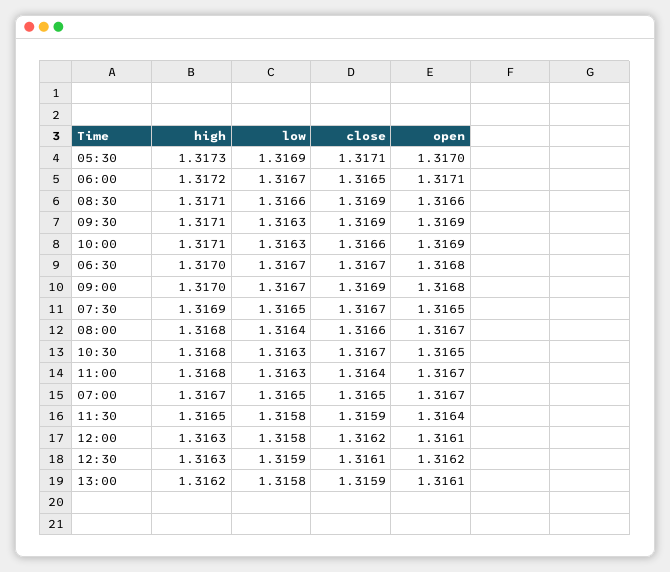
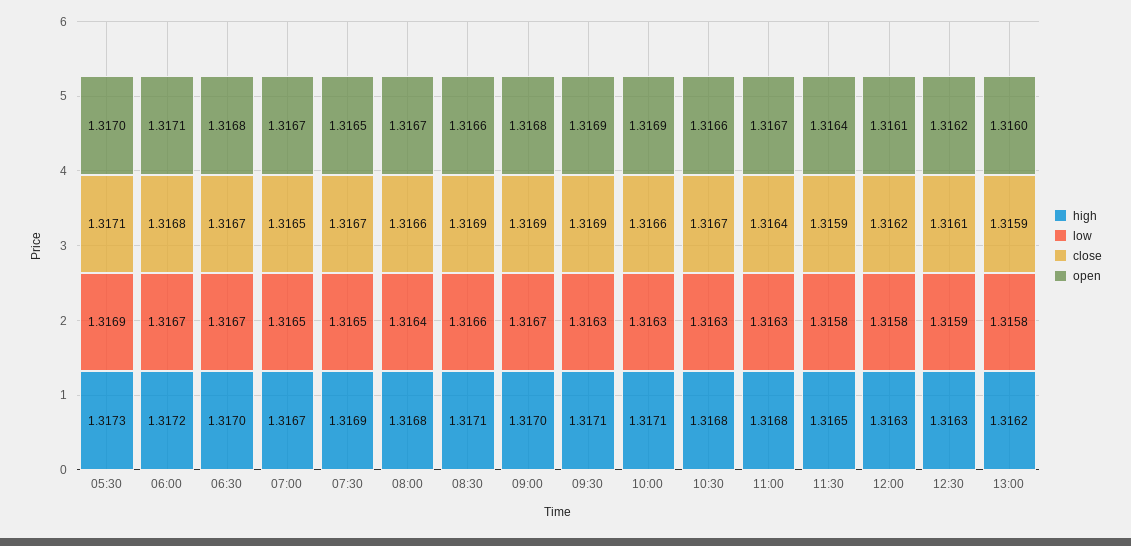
  {
    "high": {
      "05:30": 1.3173,
      "06:00": 1.3172,
      "08:30": 1.3171,
      "09:30": 1.3171,
      "10:00": 1.3171,
      "06:30": 1.317,
      "09:00": 1.317,
      "07:30": 1.3169,
      "08:00": 1.3168,
      "10:30": 1.3168,
      "11:00": 1.3168,
      "07:00": 1.3167,
      "11:30": 1.3165,
      "12:00": 1.3163,
      "12:30": 1.3163,
      "13:00": 1.3162
    },
    "low": {
      "05:30": 1.3169,
      "06:00": 1.3167,
      "08:30": 1.3166,
      "09:30": 1.3163,
      "10:00": 1.3163,
      "06:30": 1.3167,
      "09:00": 1.3167,
      "07:30": 1.3165,
      "08:00": 1.3164,
      "10:30": 1.3163,
      "11:00": 1.3163,
      "07:00": 1.3165,
      "11:30": 1.3158,
      "12:00": 1.3158,
      "12:30": 1.3159,
      "13:00": 1.3158
    },
    "close": {
      "05:30": 1.3171,
-     "06:00": 1.3165,
+     "06:00": 1.3168,
      "08:30": 1.3169,
      "09:30": 1.3169,
      "10:00": 1.3166,
      "06:30": 1.3167,
      "09:00": 1.3169,
      "07:30": 1.3167,
      "08:00": 1.3166,
      "10:30": 1.3167,
      "11:00": 1.3164,
      "07:00": 1.3165,
      "11:30": 1.3159,
      "12:00": 1.3162,
      "12:30": 1.3161,
      "13:00": 1.3159
    },
    "open": {
      "05:30": 1.317,
      "06:00": 1.3171,
      "08:30": 1.3166,
      "09:30": 1.3169,
      "10:00": 1.3169,
      "06:30": 1.3168,
      "09:00": 1.3168,
      "07:30": 1.3165,
      "08:00": 1.3167,
-     "10:30": 1.3165,
+     "10:30": 1.3166,
      "11:00": 1.3167,
      "07:00": 1.3167,
      "11:30": 1.3164,
      "12:00": 1.3161,
      "12:30": 1.3162,
-     "13:00": 1.3161
+     "13:00": 1.316
    }
  }

